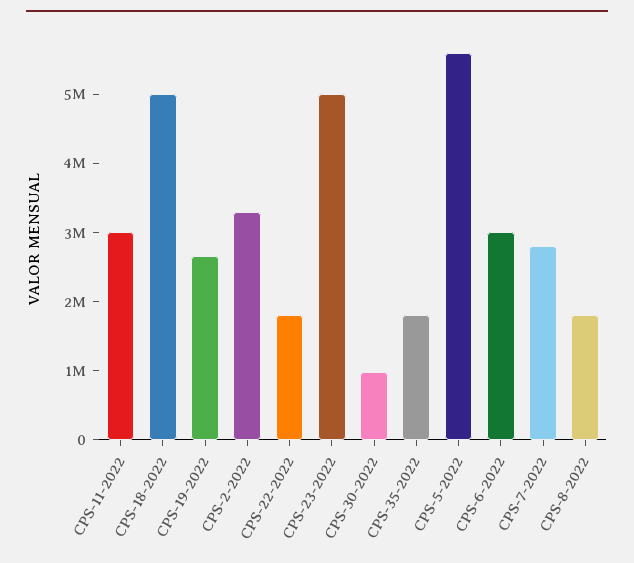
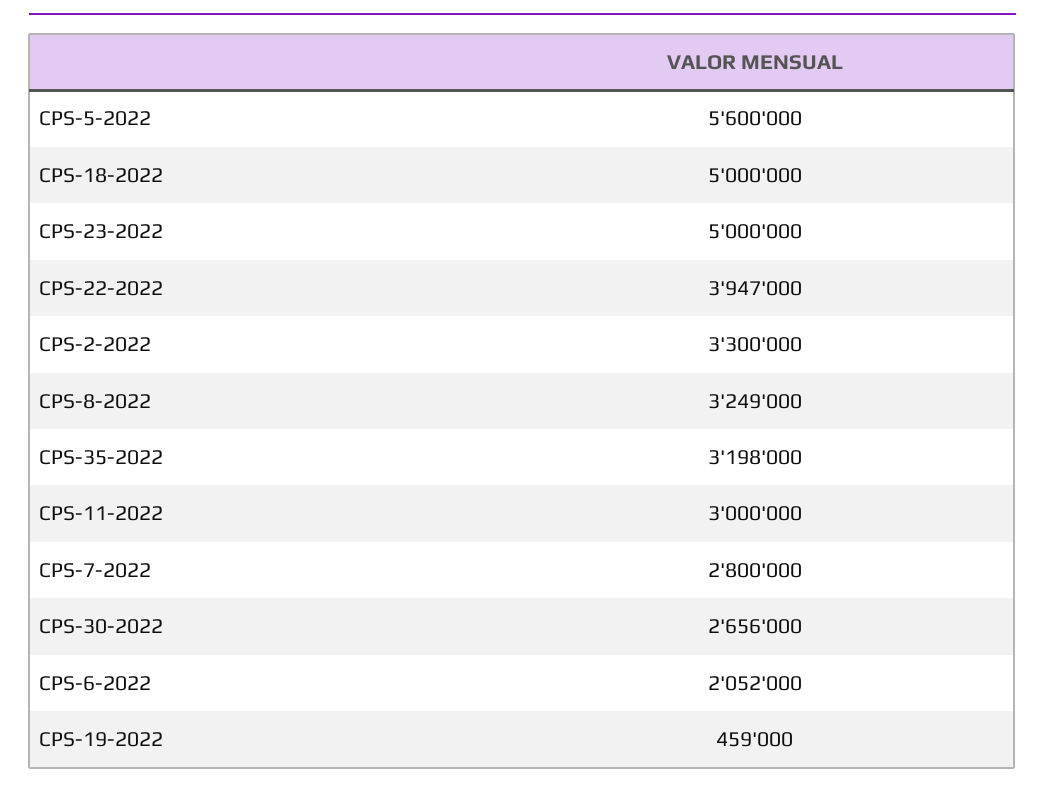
  {
    "CPS-11-2022": 3000000,
    "CPS-18-2022": 5000000,
-   "CPS-19-2022": 2600000,
+   "CPS-19-2022": 459000,
    "CPS-2-2022": 3300000,
-   "CPS-22-2022": 1800000,
+   "CPS-22-2022": 3947000,
    "CPS-23-2022": 5000000,
-   "CPS-30-2022": 1000000,
+   "CPS-30-2022": 2656000,
-   "CPS-35-2022": 1800000,
+   "CPS-35-2022": 3198000,
    "CPS-5-2022": 5600000,
-   "CPS-6-2022": 3000000,
+   "CPS-6-2022": 2052000,
    "CPS-7-2022": 2800000,
-   "CPS-8-2022": 1800000
+   "CPS-8-2022": 3249000
  }

